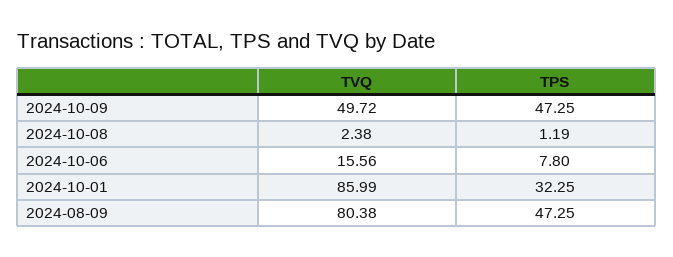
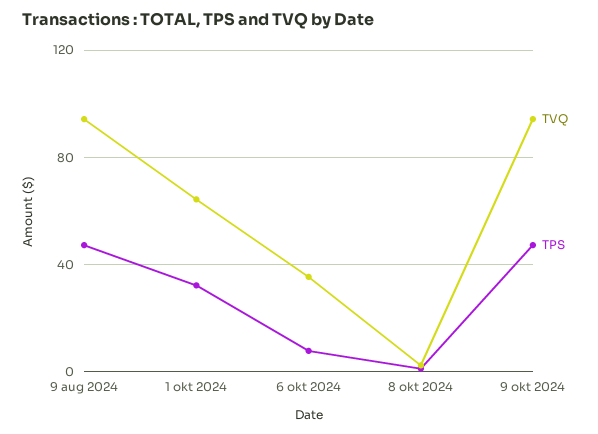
  {
    "TVQ": {
-     "2024-10-09": 49.72,
+     "2024-10-09": 95,
      "2024-10-08": 2.38,
-     "2024-10-06": 15.56,
+     "2024-10-06": 35,
-     "2024-10-01": 85.99,
+     "2024-10-01": 65,
-     "2024-08-09": 80.38
+     "2024-08-09": 95
    },
    "TPS": {
      "2024-10-09": 47.25,
      "2024-10-08": 1.19,
      "2024-10-06": 7.8,
      "2024-10-01": 32.25,
      "2024-08-09": 47.25
    }
  }

